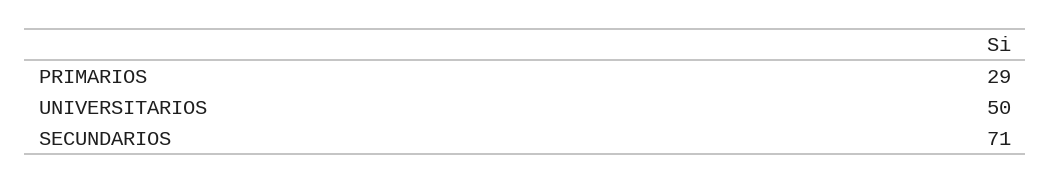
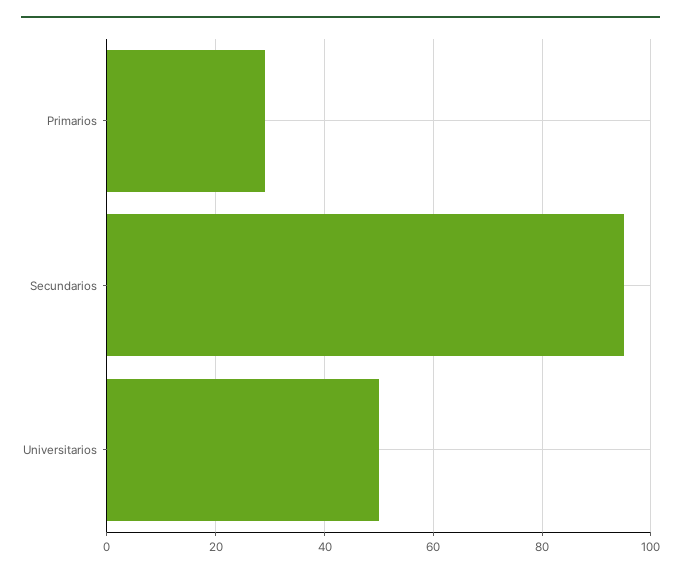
  {
    "PRIMARIOS": 29,
    "UNIVERSITARIOS": 50,
-   "SECUNDARIOS": 71
+   "SECUNDARIOS": 95
  }

